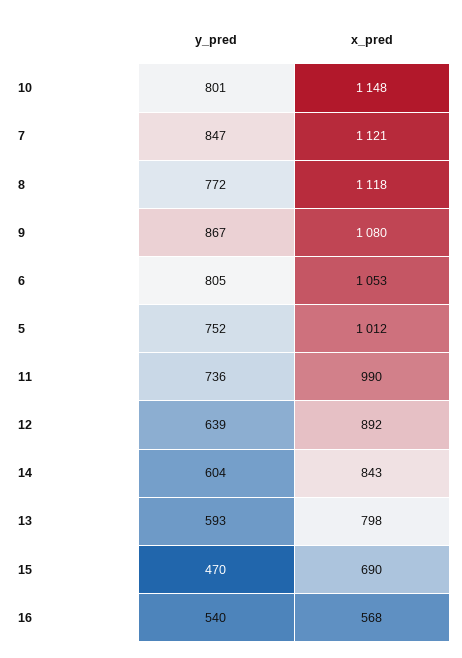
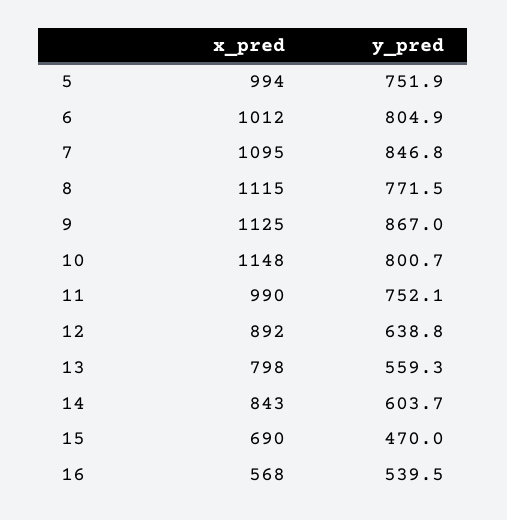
  {
    "y_pred": {
      "10": 800.7,
      "7": 846.8,
      "8": 771.5,
      "9": 867,
      "6": 804.9,
      "5": 751.9,
-     "11": 736,
+     "11": 752.1,
      "12": 638.8,
      "14": 603.7,
-     "13": 593,
+     "13": 559.3,
      "15": 470,
      "16": 539.5
    },
    "x_pred": {
      "10": 1148,
-     "7": 1121,
+     "7": 1095,
-     "8": 1118,
+     "8": 1115,
-     "9": 1080,
+     "9": 1125,
-     "6": 1053,
+     "6": 1012,
-     "5": 1012,
+     "5": 994,
      "11": 990,
      "12": 892,
      "14": 843,
      "13": 798,
      "15": 690,
      "16": 568
    }
  }

